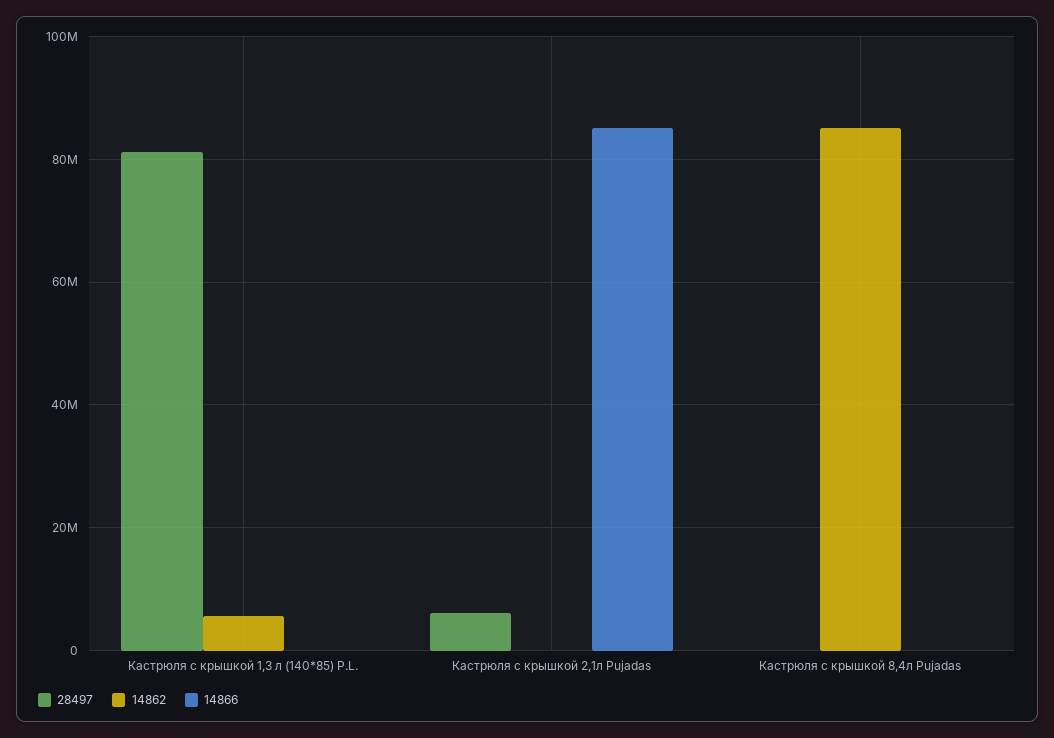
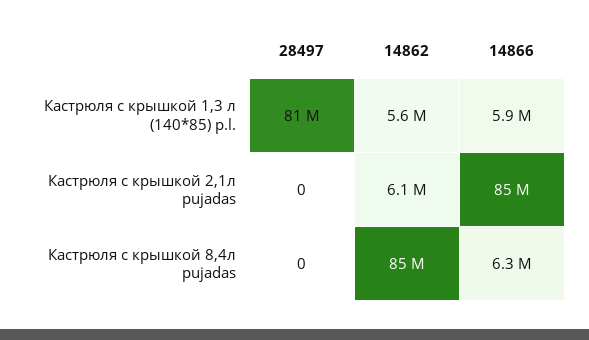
  {
    "28497": {
      "Кастрюля с крышкой 1,3 л (140*85) P.L.": 81000000,
-     "Кастрюля с крышкой 2,1л Pujadas": 6000000,
+     "Кастрюля с крышкой 2,1л Pujadas": 0,
      "Кастрюля с крышкой 8,4л Pujadas": 0
    },
    "14862": {
      "Кастрюля с крышкой 1,3 л (140*85) P.L.": 5600000,
-     "Кастрюля с крышкой 2,1л Pujadas": 0,
+     "Кастрюля с крышкой 2,1л Pujadas": 6100000,
      "Кастрюля с крышкой 8,4л Pujadas": 85000000
    },
    "14866": {
-     "Кастрюля с крышкой 1,3 л (140*85) P.L.": 0,
+     "Кастрюля с крышкой 1,3 л (140*85) P.L.": 5900000,
      "Кастрюля с крышкой 2,1л Pujadas": 85000000,
-     "Кастрюля с крышкой 8,4л Pujadas": 0
+     "Кастрюля с крышкой 8,4л Pujadas": 6300000
    }
  }

